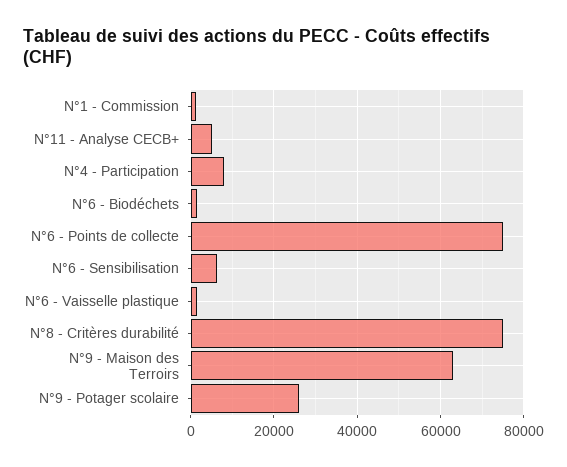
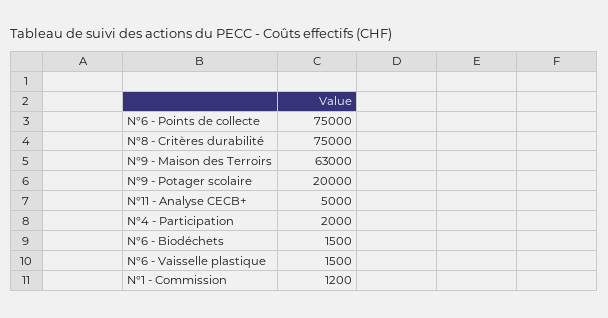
  {
    "N°1 - Commission": 1200,
    "N°11 - Analyse CECB+": 5000,
-   "N°4 - Participation": 8000,
+   "N°4 - Participation": 2000,
    "N°6 - Biodéchets": 1500,
    "N°6 - Points de collecte": 75000,
-   "N°6 - Sensibilisation": 6000,
    "N°6 - Vaisselle plastique": 1500,
    "N°8 - Critères durabilité": 75000,
    "N°9 - Maison des Terroirs": 63000,
-   "N°9 - Potager scolaire": 26000
+   "N°9 - Potager scolaire": 20000
  }

